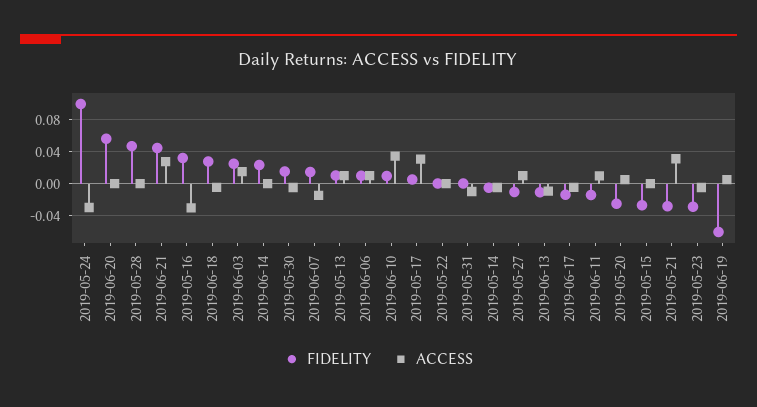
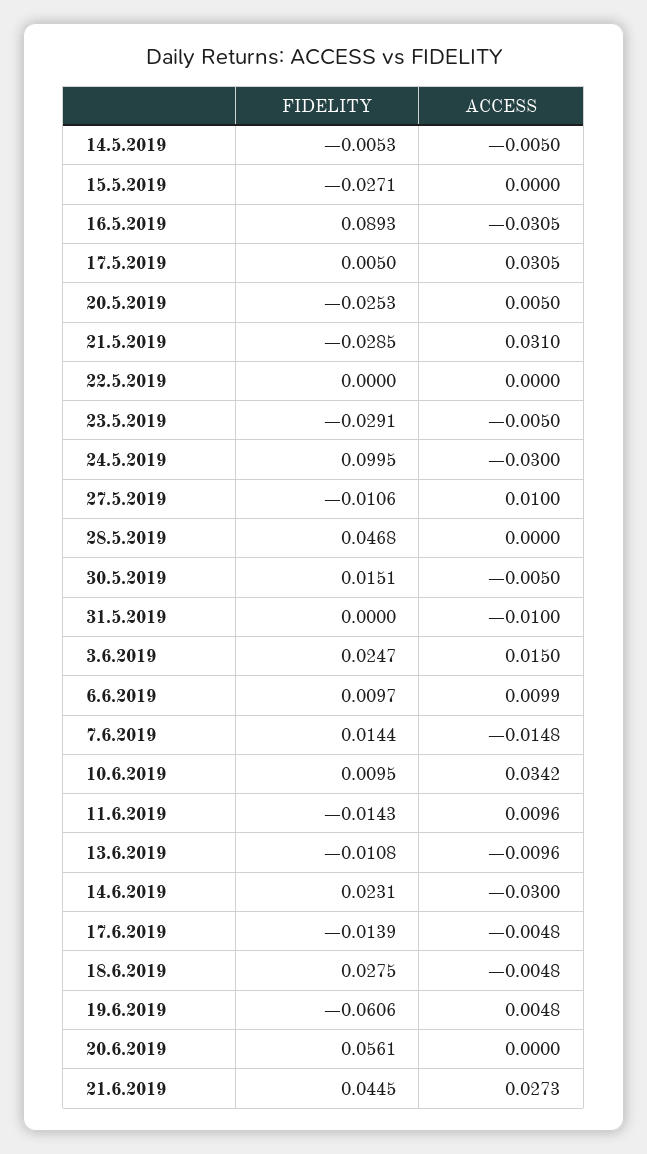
  {
    "FIDELITY": {
      "2019-05-24": 0.0995,
      "2019-06-20": 0.0561,
      "2019-05-28": 0.0468,
      "2019-06-21": 0.0445,
-     "2019-05-16": 0.03,
+     "2019-05-16": 0.0893,
      "2019-06-18": 0.0275,
      "2019-06-03": 0.0247,
      "2019-06-14": 0.0231,
      "2019-05-30": 0.0151,
      "2019-06-07": 0.0144,
-     "2019-05-13": 0.01,
      "2019-06-06": 0.0097,
      "2019-06-10": 0.0095,
      "2019-05-17": 0.005,
      "2019-05-22": 0,
      "2019-05-31": 0,
      "2019-05-14": -0.0053,
      "2019-05-27": -0.0106,
      "2019-06-13": -0.0108,
      "2019-06-17": -0.0139,
      "2019-06-11": -0.0143,
      "2019-05-20": -0.0253,
      "2019-05-15": -0.0271,
      "2019-05-21": -0.0285,
      "2019-05-23": -0.0291,
      "2019-06-19": -0.0606
    },
    "ACCESS": {
      "2019-05-24": -0.03,
      "2019-06-20": 0,
      "2019-05-28": 0,
      "2019-06-21": 0.0273,
      "2019-05-16": -0.0305,
      "2019-06-18": -0.0048,
      "2019-06-03": 0.015,
-     "2019-06-14": 0,
+     "2019-06-14": -0.03,
      "2019-05-30": -0.005,
      "2019-06-07": -0.0148,
-     "2019-05-13": 0.01,
      "2019-06-06": 0.0099,
      "2019-06-10": 0.0342,
      "2019-05-17": 0.0305,
      "2019-05-22": 0,
      "2019-05-31": -0.01,
      "2019-05-14": -0.005,
      "2019-05-27": 0.01,
      "2019-06-13": -0.0096,
      "2019-06-17": -0.0048,
      "2019-06-11": 0.0096,
      "2019-05-20": 0.005,
      "2019-05-15": 0,
      "2019-05-21": 0.031,
      "2019-05-23": -0.005,
      "2019-06-19": 0.0048
    }
  }

